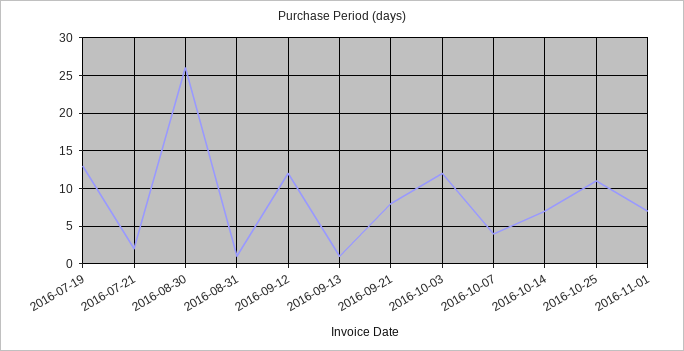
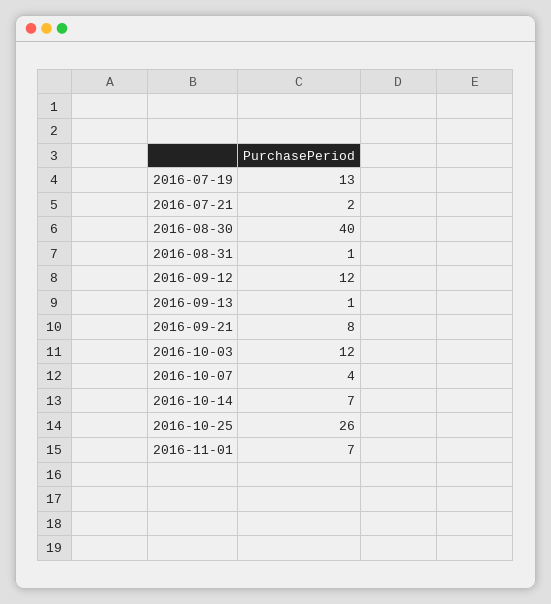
  {
    "2016-07-19": 13,
    "2016-07-21": 2,
-   "2016-08-30": 26,
+   "2016-08-30": 40,
    "2016-08-31": 1,
    "2016-09-12": 12,
    "2016-09-13": 1,
    "2016-09-21": 8,
    "2016-10-03": 12,
    "2016-10-07": 4,
    "2016-10-14": 7,
-   "2016-10-25": 11,
+   "2016-10-25": 26,
    "2016-11-01": 7
  }

